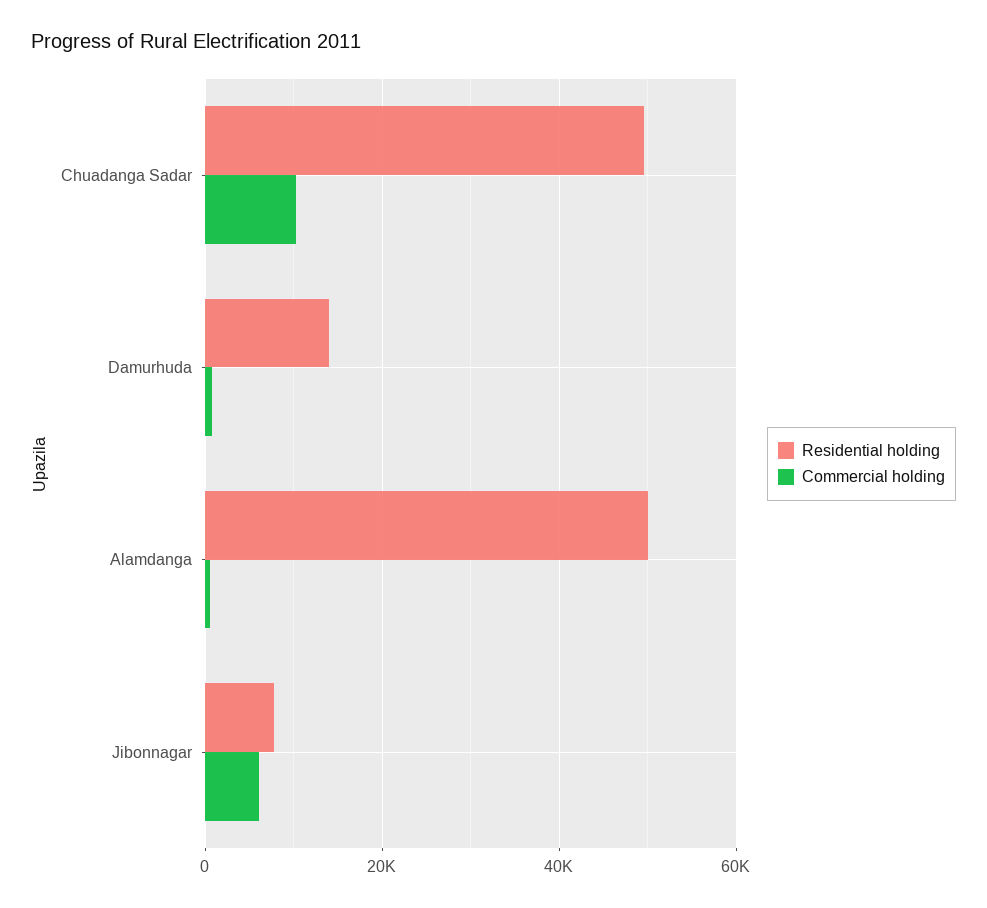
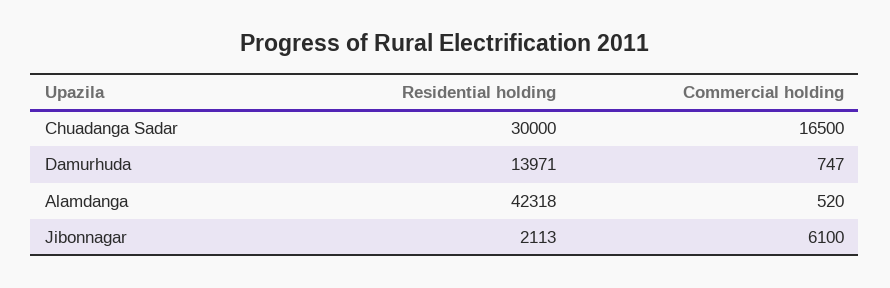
  {
    "Residential holding": {
-     "Chuadanga Sadar": 50000,
+     "Chuadanga Sadar": 30000,
      "Damurhuda": 13971,
-     "Alamdanga": 50000,
+     "Alamdanga": 42318,
-     "Jibonnagar": 8000
+     "Jibonnagar": 2113
    },
    "Commercial holding": {
-     "Chuadanga Sadar": 10000,
+     "Chuadanga Sadar": 16500,
      "Damurhuda": 747,
      "Alamdanga": 520,
      "Jibonnagar": 6100
    }
  }

